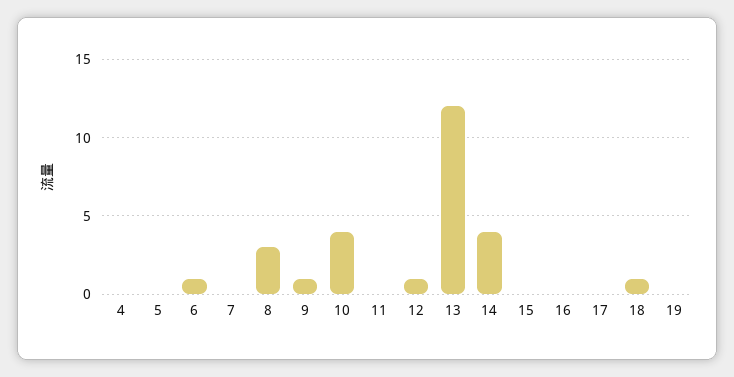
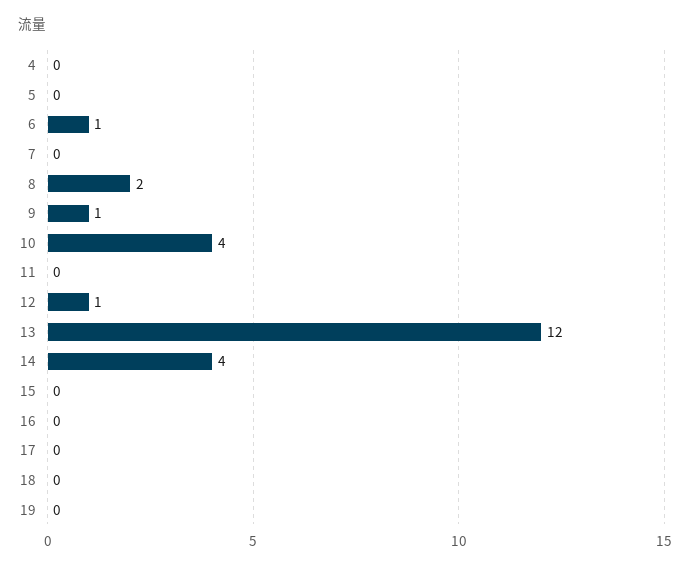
  {
    "4": 0,
    "5": 0,
    "6": 1,
    "7": 0,
-   "8": 3,
+   "8": 2,
    "9": 1,
    "10": 4,
    "11": 0,
    "12": 1,
    "13": 12,
    "14": 4,
    "15": 0,
    "16": 0,
    "17": 0,
-   "18": 1,
+   "18": 0,
    "19": 0
  }

